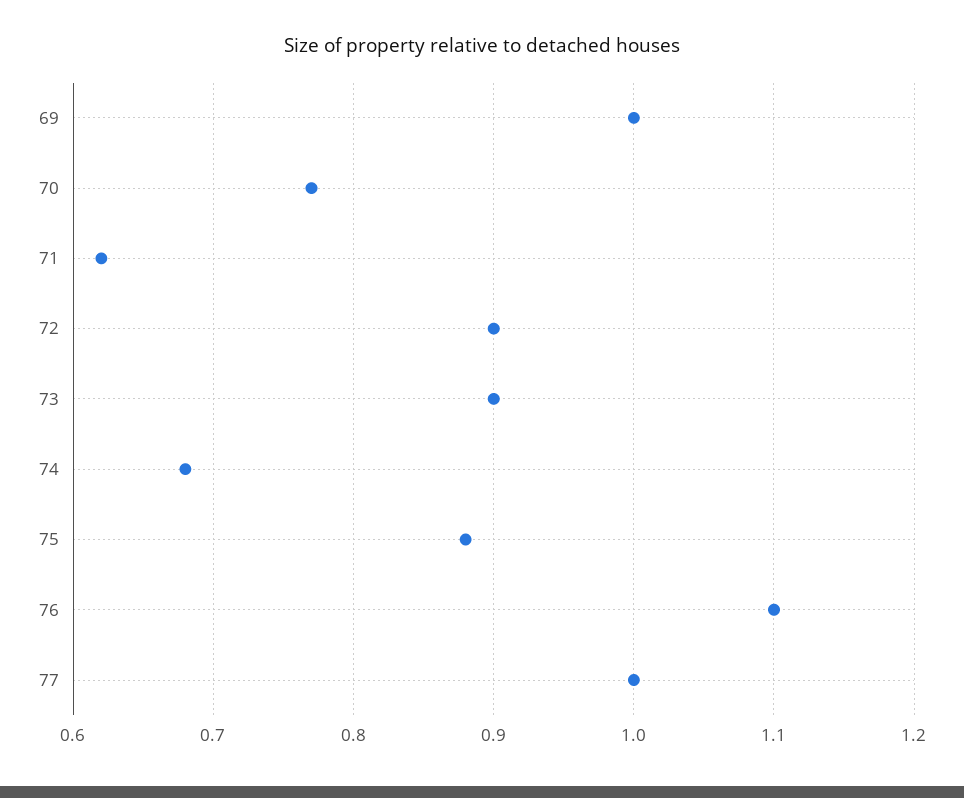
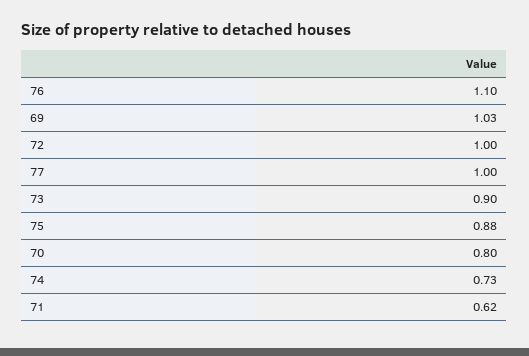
  {
-   "69": 1,
+   "69": 1.03,
-   "70": 0.77,
+   "70": 0.8,
    "71": 0.62,
-   "72": 0.9,
+   "72": 1,
    "73": 0.9,
-   "74": 0.68,
+   "74": 0.73,
    "75": 0.88,
    "76": 1.1,
    "77": 1
  }

